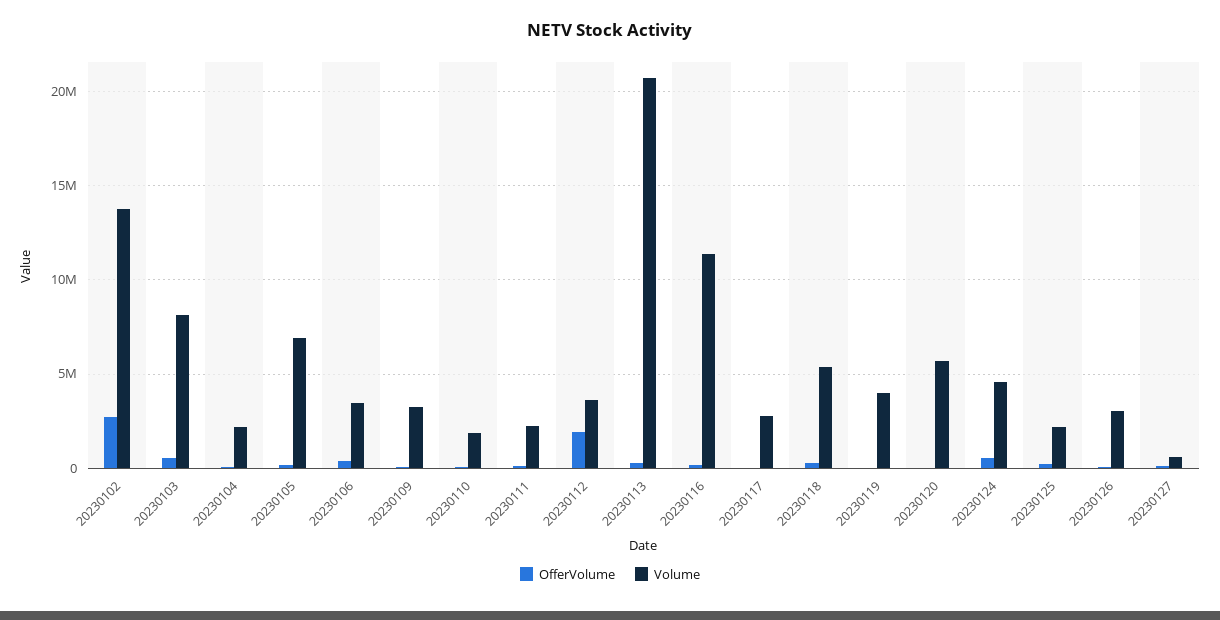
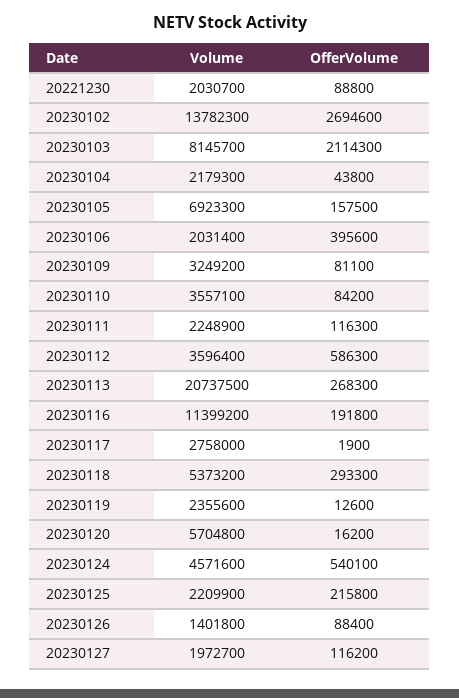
  {
    "OfferVolume": {
      "20230102": 2694600,
-     "20230103": 500000,
+     "20230103": 2114300,
      "20230104": 43800,
      "20230105": 157500,
      "20230106": 395600,
      "20230109": 81100,
      "20230110": 84200,
      "20230111": 116300,
-     "20230112": 2000000,
+     "20230112": 586300,
      "20230113": 268300,
      "20230116": 191800,
      "20230117": 1900,
      "20230118": 293300,
      "20230119": 12600,
      "20230120": 16200,
      "20230124": 540100,
      "20230125": 215800,
      "20230126": 88400,
-     "20230127": 116200
+     "20230127": 116200,
+     "20221230": 88800
    },
    "Volume": {
      "20230102": 13782300,
      "20230103": 8145700,
      "20230104": 2179300,
      "20230105": 6923300,
-     "20230106": 3500000,
+     "20230106": 2031400,
      "20230109": 3249200,
-     "20230110": 2000000,
+     "20230110": 3557100,
      "20230111": 2248900,
      "20230112": 3596400,
      "20230113": 20737500,
      "20230116": 11399200,
      "20230117": 2758000,
      "20230118": 5373200,
-     "20230119": 4000000,
+     "20230119": 2355600,
      "20230120": 5704800,
      "20230124": 4571600,
      "20230125": 2209900,
-     "20230126": 3000000,
+     "20230126": 1401800,
-     "20230127": 500000
+     "20230127": 1972700,
+     "20221230": 2030700
    }
  }

